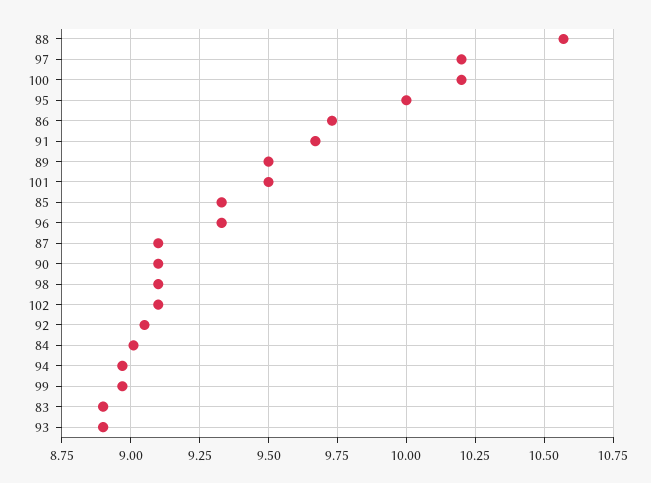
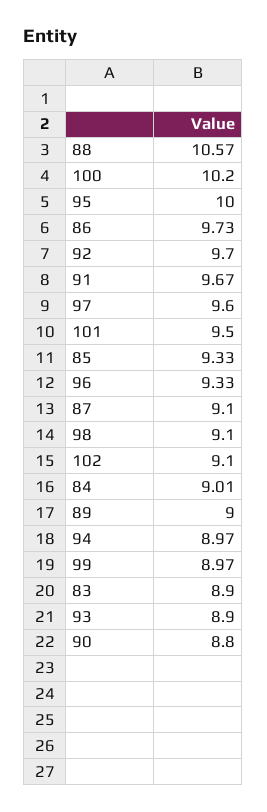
  {
    "88": 10.57,
-   "97": 10.2,
+   "97": 9.6,
    "100": 10.2,
    "95": 10,
    "86": 9.73,
    "91": 9.67,
-   "89": 9.5,
+   "89": 9,
    "101": 9.5,
    "85": 9.33,
    "96": 9.33,
    "87": 9.1,
-   "90": 9.1,
+   "90": 8.8,
    "98": 9.1,
    "102": 9.1,
-   "92": 9.05,
+   "92": 9.7,
    "84": 9.01,
    "94": 8.97,
    "99": 8.97,
    "83": 8.9,
    "93": 8.9
  }

